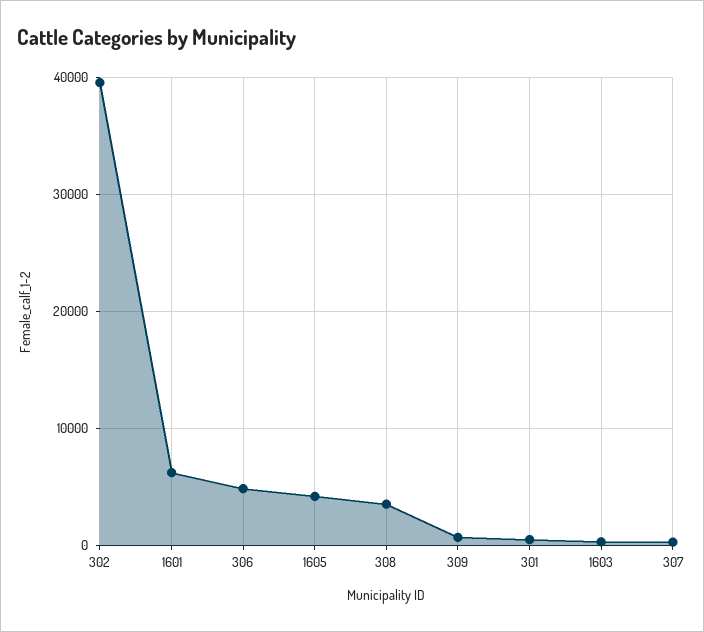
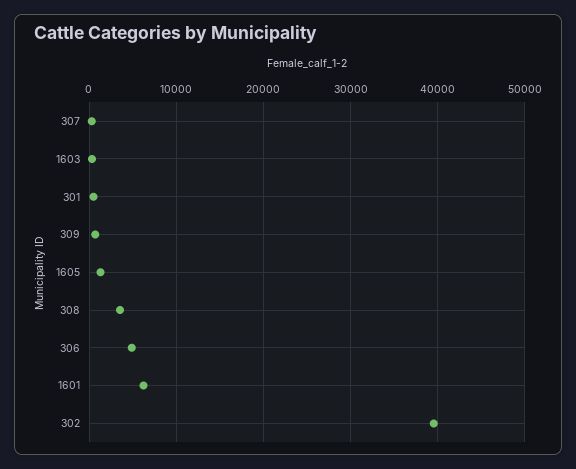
  {
    "302": 40000,
    "1601": 6000,
    "306": 5000,
-   "1605": 4000,
+   "1605": 1000,
    "308": 4000,
    "309": 1000,
    "301": 0,
    "1603": 0,
    "307": 0
  }

